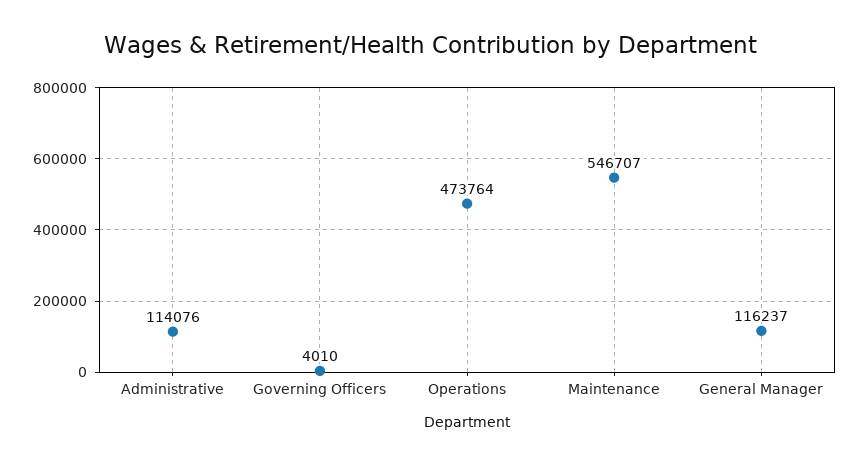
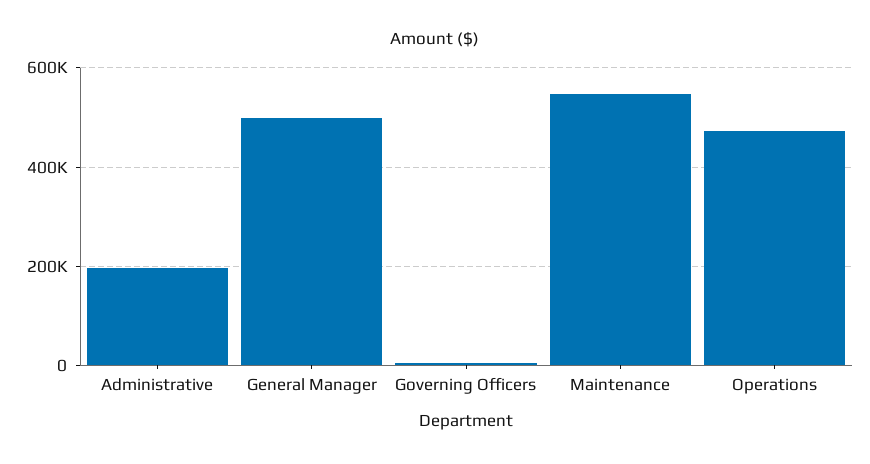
  {
-   "Administrative": 114076,
+   "Administrative": 200000,
    "Governing Officers": 4010,
    "Operations": 473764,
    "Maintenance": 546707,
-   "General Manager": 116237
+   "General Manager": 500000
  }

